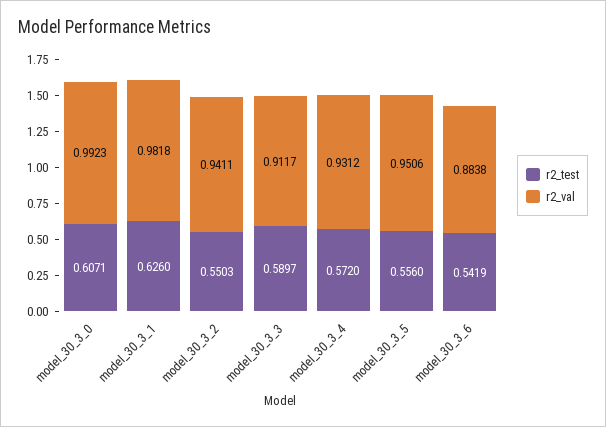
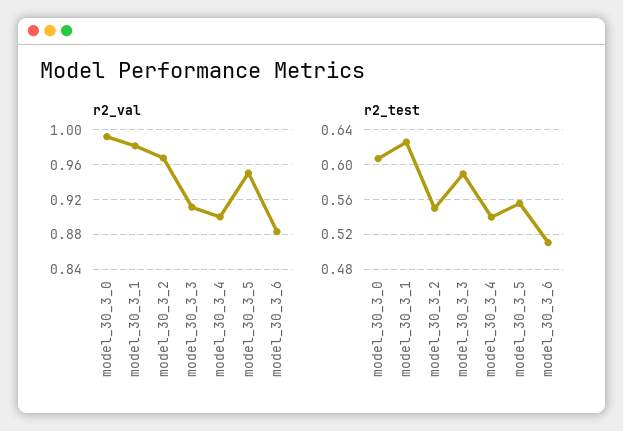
  {
    "r2_test": {
      "model_30_3_0": 0.6071,
      "model_30_3_1": 0.626,
      "model_30_3_2": 0.5503,
      "model_30_3_3": 0.5897,
-     "model_30_3_4": 0.572,
+     "model_30_3_4": 0.54,
      "model_30_3_5": 0.556,
-     "model_30_3_6": 0.5419
+     "model_30_3_6": 0.51
    },
    "r2_val": {
      "model_30_3_0": 0.9923,
      "model_30_3_1": 0.9818,
-     "model_30_3_2": 0.9411,
+     "model_30_3_2": 0.97,
      "model_30_3_3": 0.9117,
-     "model_30_3_4": 0.9312,
+     "model_30_3_4": 0.9,
      "model_30_3_5": 0.9506,
      "model_30_3_6": 0.8838
    }
  }

